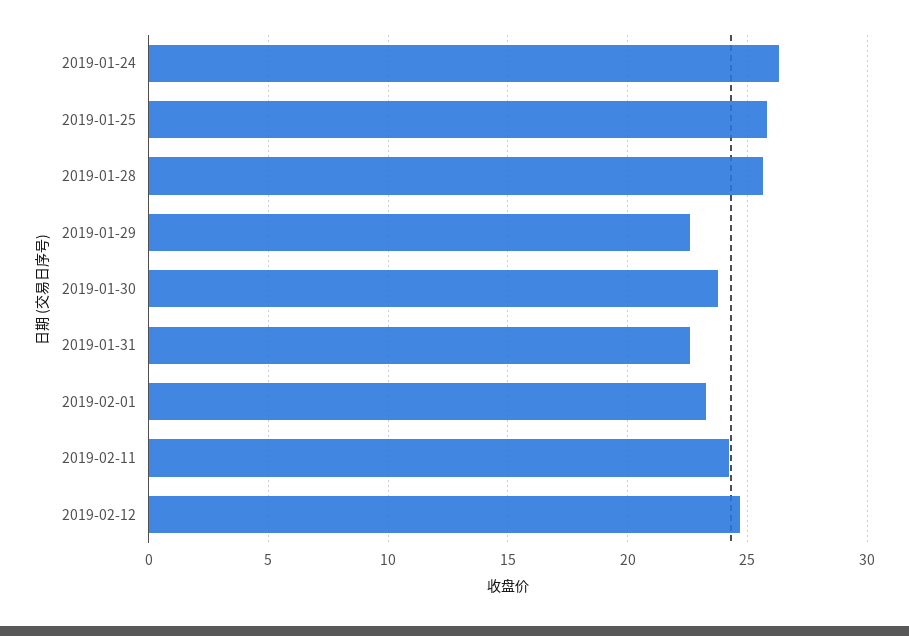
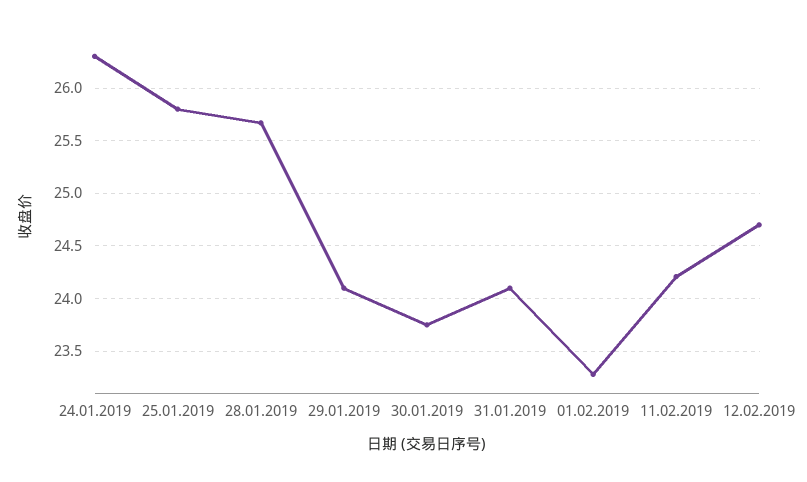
  {
    "2019-01-24": 26.3,
    "2019-01-25": 25.8,
    "2019-01-28": 25.7,
-   "2019-01-29": 22.5,
+   "2019-01-29": 24.1,
    "2019-01-30": 23.8,
-   "2019-01-31": 22.5,
+   "2019-01-31": 24.1,
    "2019-02-01": 23.3,
    "2019-02-11": 24.2,
    "2019-02-12": 24.7
  }

